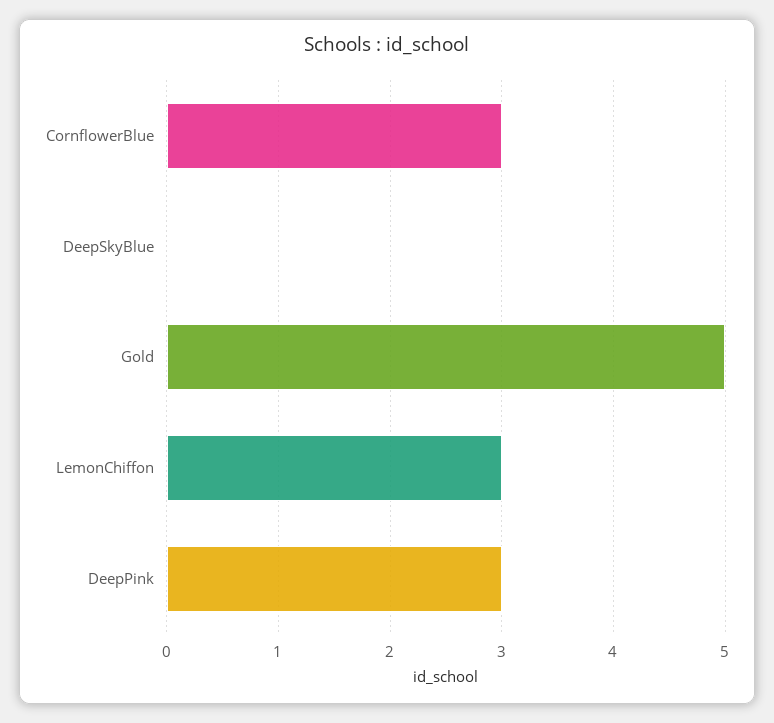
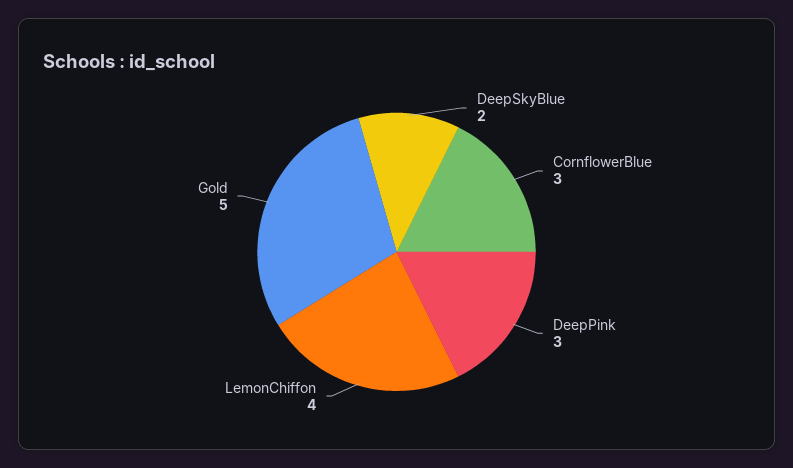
  {
    "CornflowerBlue": 3,
-   "DeepSkyBlue": 0,
+   "DeepSkyBlue": 2,
    "Gold": 5,
-   "LemonChiffon": 3,
+   "LemonChiffon": 4,
    "DeepPink": 3
  }

